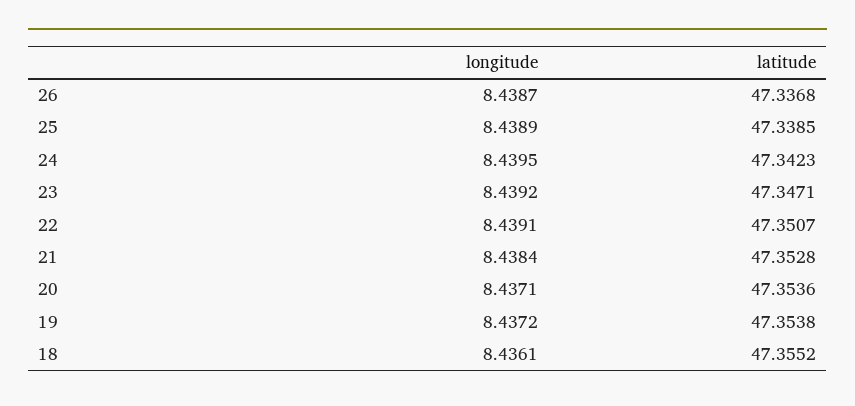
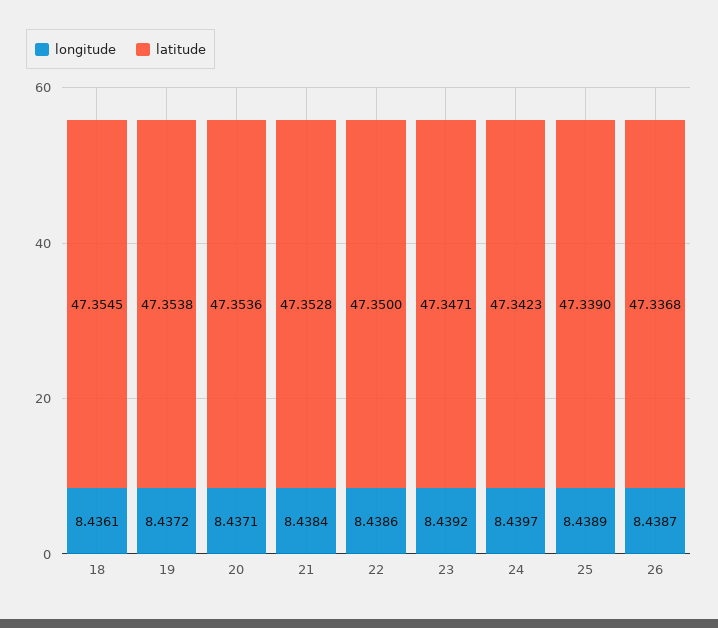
  {
    "longitude": {
      "26": 8.4387,
      "25": 8.4389,
-     "24": 8.4395,
+     "24": 8.4397,
      "23": 8.4392,
-     "22": 8.4391,
+     "22": 8.4386,
      "21": 8.4384,
      "20": 8.4371,
      "19": 8.4372,
      "18": 8.4361
    },
    "latitude": {
      "26": 47.3368,
-     "25": 47.3385,
+     "25": 47.339,
      "24": 47.3423,
      "23": 47.3471,
-     "22": 47.3507,
+     "22": 47.35,
      "21": 47.3528,
      "20": 47.3536,
      "19": 47.3538,
-     "18": 47.3552
+     "18": 47.3545
    }
  }

